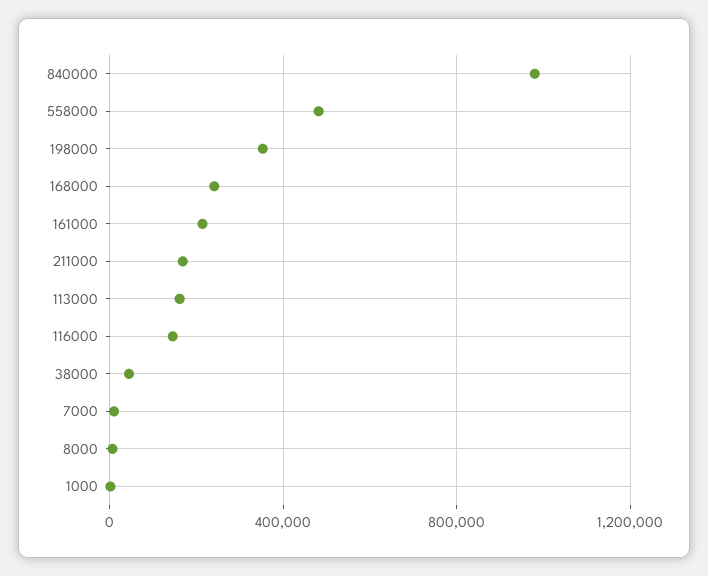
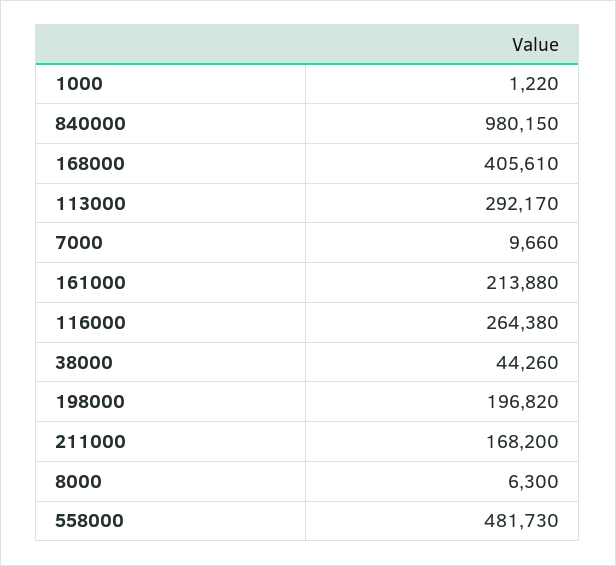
  {
    "840000": 980150,
    "558000": 481730,
-   "198000": 350000,
+   "198000": 196820,
-   "168000": 250000,
+   "168000": 405610,
    "161000": 213880,
    "211000": 168200,
-   "113000": 150000,
+   "113000": 292170,
-   "116000": 150000,
+   "116000": 264380,
    "38000": 44260,
    "7000": 9660,
    "8000": 6300,
    "1000": 1220
  }

